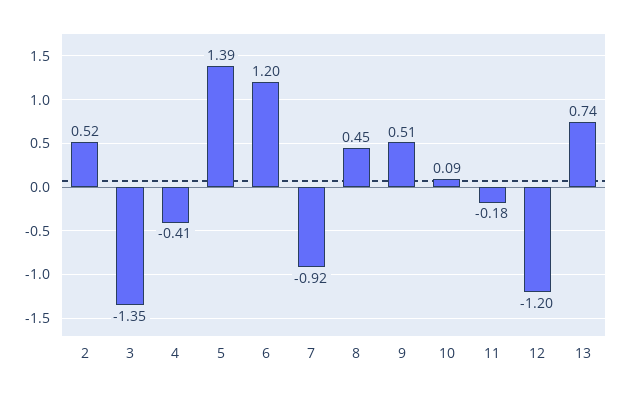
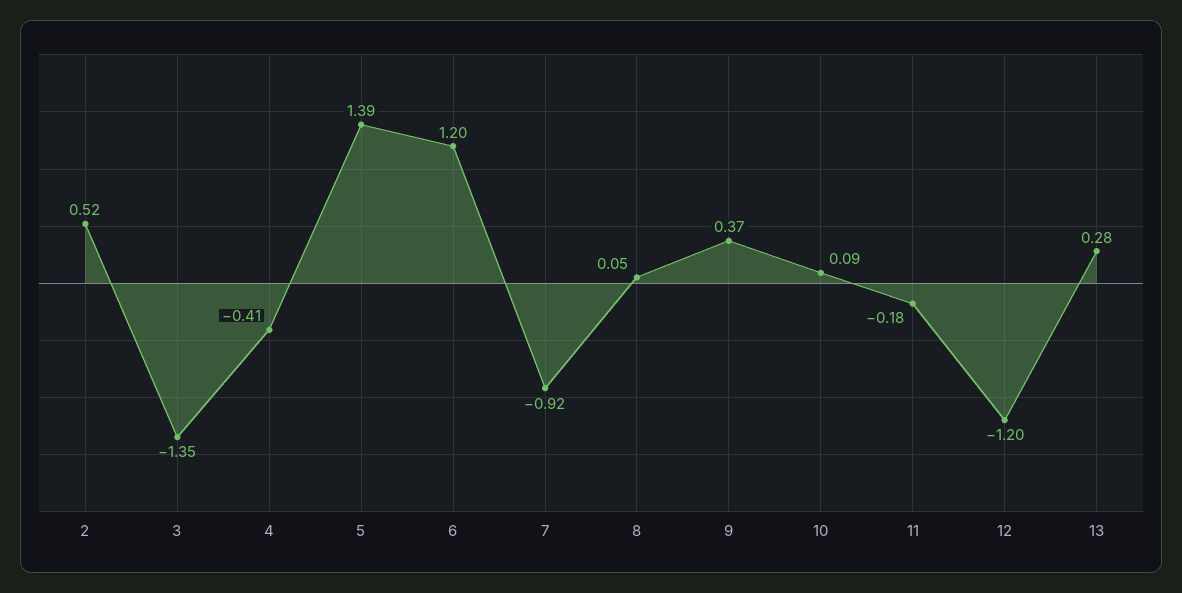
  {
    "2": 0.52,
    "3": -1.35,
    "4": -0.41,
    "5": 1.39,
    "6": 1.2,
    "7": -0.92,
-   "8": 0.45,
+   "8": 0.05,
-   "9": 0.51,
+   "9": 0.37,
    "10": 0.09,
    "11": -0.18,
    "12": -1.2,
-   "13": 0.74
+   "13": 0.28
  }

